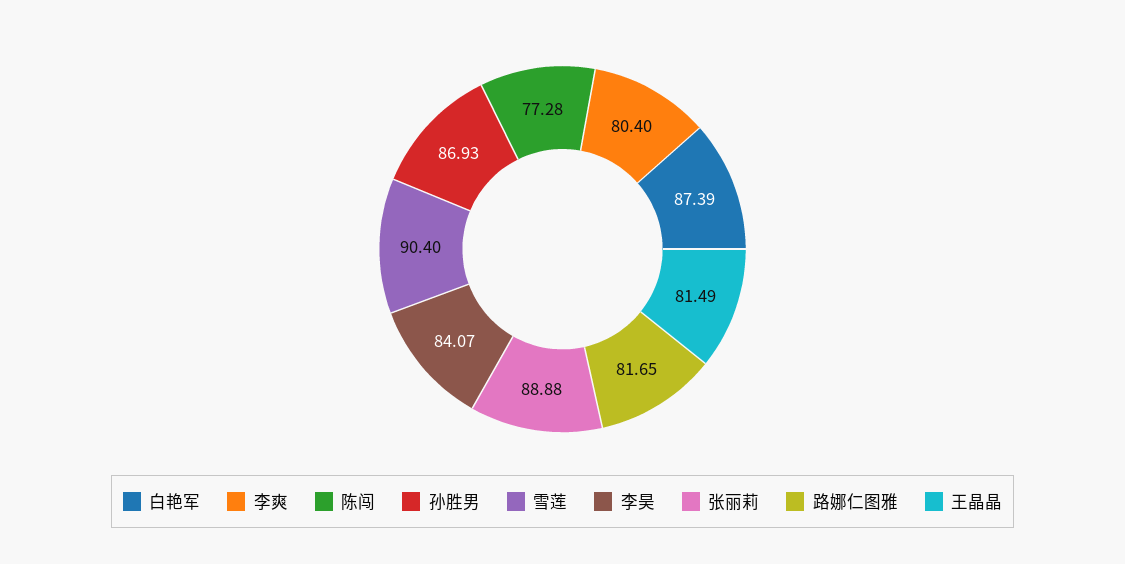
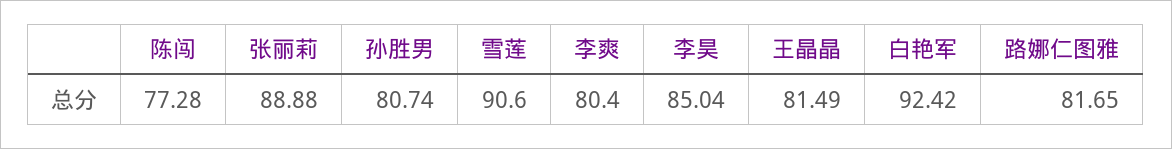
  {
-   "白艳军": 87.39,
+   "白艳军": 92.42,
    "李爽": 80.4,
    "陈闯": 77.28,
-   "孙胜男": 86.93,
+   "孙胜男": 80.74,
-   "雪莲": 90.4,
+   "雪莲": 90.6,
-   "李昊": 84.07,
+   "李昊": 85.04,
    "张丽莉": 88.88,
    "路娜仁图雅": 81.65,
    "王晶晶": 81.49
  }

